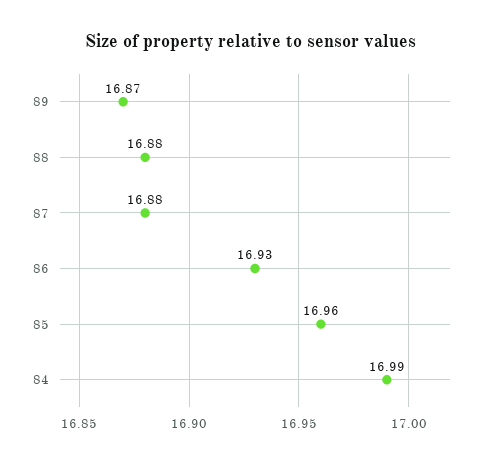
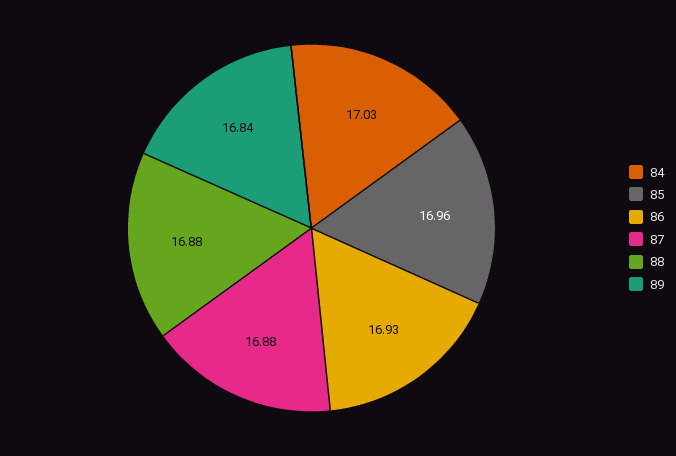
  {
-   "89": 16.87,
+   "89": 16.84,
    "88": 16.88,
    "87": 16.88,
    "86": 16.93,
    "85": 16.96,
-   "84": 16.99
+   "84": 17.03
  }

